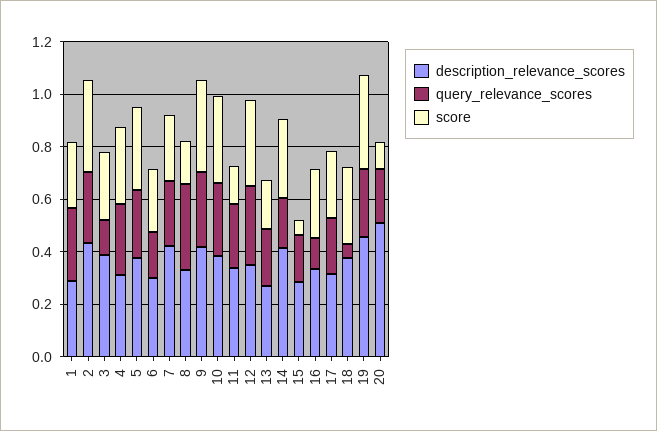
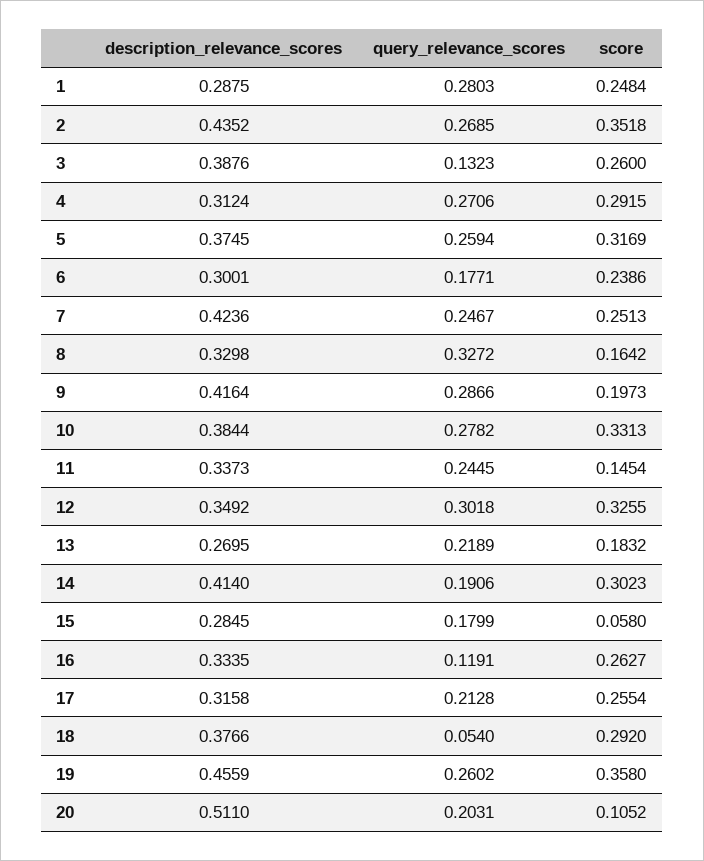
  {
    "description_relevance_scores": {
      "1": 0.2875,
      "2": 0.4352,
      "3": 0.3876,
      "4": 0.3124,
      "5": 0.3745,
      "6": 0.3001,
      "7": 0.4236,
      "8": 0.3298,
      "9": 0.4164,
      "10": 0.3844,
      "11": 0.3373,
      "12": 0.3492,
      "13": 0.2695,
      "14": 0.414,
      "15": 0.2845,
      "16": 0.3335,
      "17": 0.3158,
      "18": 0.3766,
      "19": 0.4559,
      "20": 0.511
    },
    "query_relevance_scores": {
      "1": 0.2803,
      "2": 0.2685,
      "3": 0.1323,
      "4": 0.2706,
      "5": 0.2594,
      "6": 0.1771,
      "7": 0.2467,
      "8": 0.3272,
      "9": 0.2866,
      "10": 0.2782,
      "11": 0.2445,
      "12": 0.3018,
      "13": 0.2189,
      "14": 0.1906,
      "15": 0.1799,
      "16": 0.1191,
      "17": 0.2128,
      "18": 0.054,
      "19": 0.2602,
      "20": 0.2031
    },
    "score": {
      "1": 0.2484,
      "2": 0.3518,
      "3": 0.26,
      "4": 0.2915,
      "5": 0.3169,
      "6": 0.2386,
      "7": 0.2513,
      "8": 0.1642,
-     "9": 0.35,
+     "9": 0.1973,
      "10": 0.3313,
      "11": 0.1454,
      "12": 0.3255,
      "13": 0.1832,
      "14": 0.3023,
      "15": 0.058,
      "16": 0.2627,
      "17": 0.2554,
      "18": 0.292,
      "19": 0.358,
      "20": 0.1052
    }
  }

